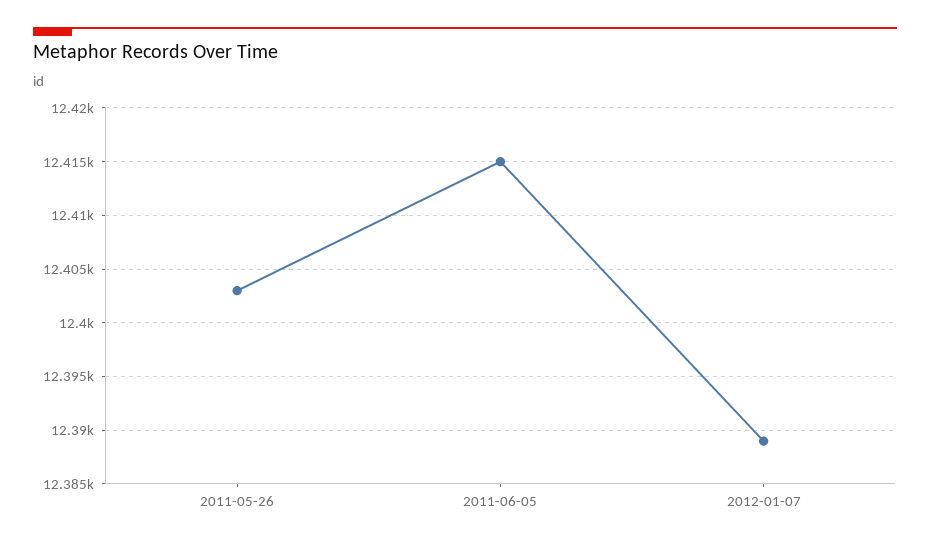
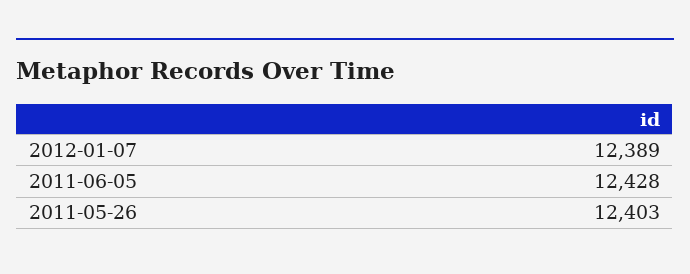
  {
    "2011-05-26": 12403,
-   "2011-06-05": 12415,
+   "2011-06-05": 12428,
    "2012-01-07": 12389
  }

